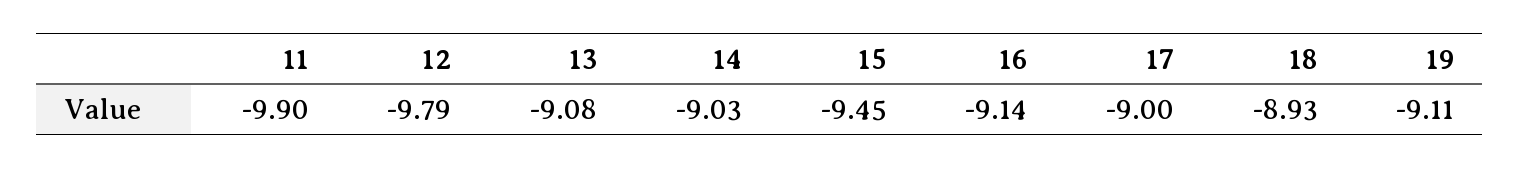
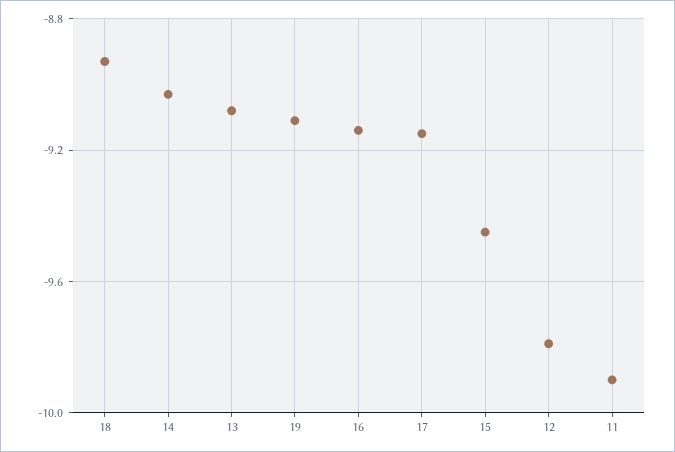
  {
    "11": -9.9,
    "12": -9.79,
    "13": -9.08,
    "14": -9.03,
    "15": -9.45,
    "16": -9.14,
-   "17": -9,
+   "17": -9.15,
    "18": -8.93,
    "19": -9.11
  }

